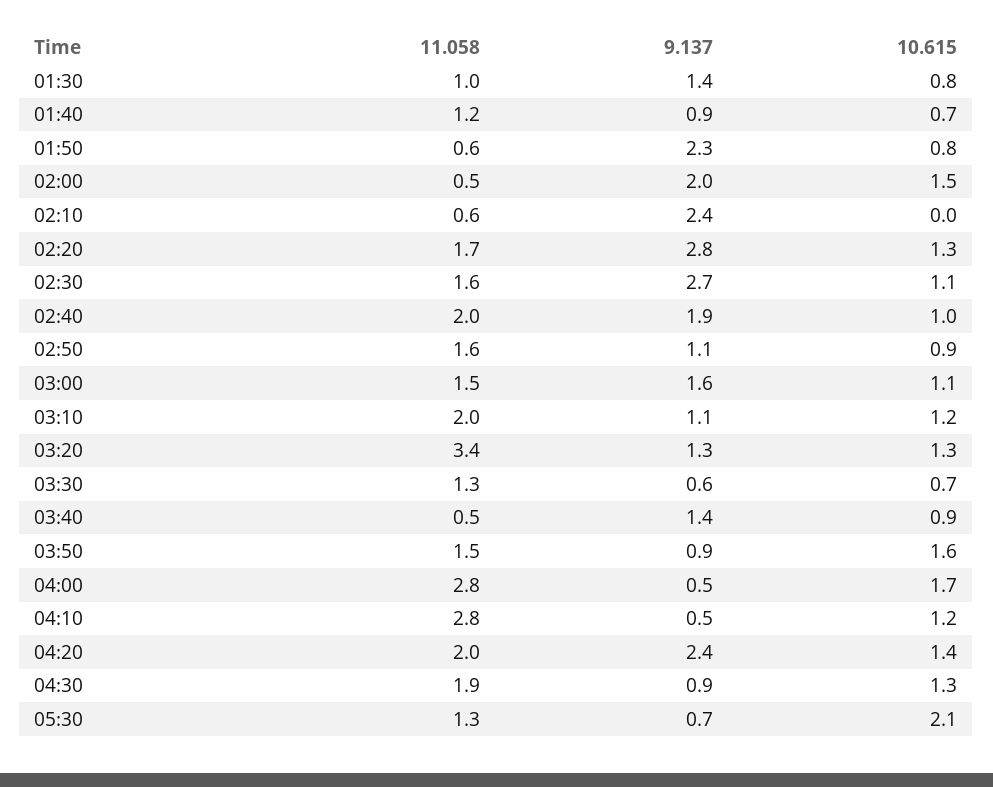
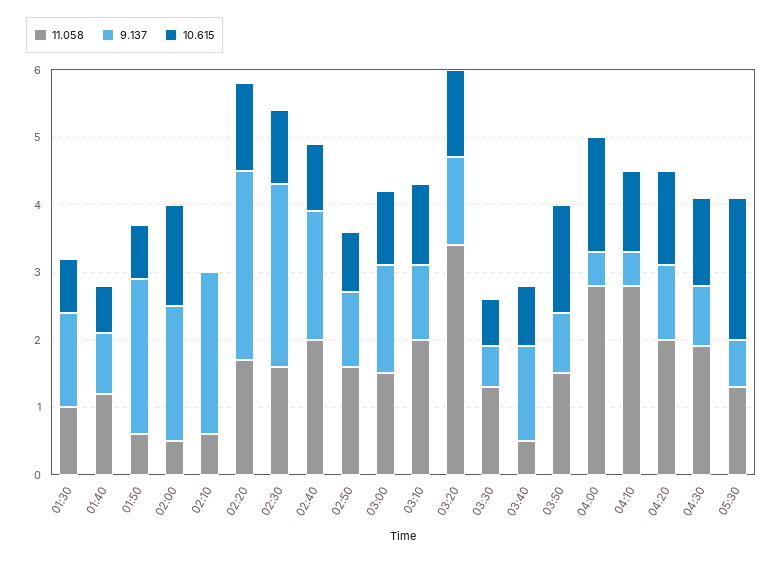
  {
    "11.058": {
      "01:30": 1,
      "01:40": 1.2,
      "01:50": 0.6,
      "02:00": 0.5,
      "02:10": 0.6,
      "02:20": 1.7,
      "02:30": 1.6,
      "02:40": 2,
      "02:50": 1.6,
      "03:00": 1.5,
      "03:10": 2,
      "03:20": 3.4,
      "03:30": 1.3,
      "03:40": 0.5,
      "03:50": 1.5,
      "04:00": 2.8,
      "04:10": 2.8,
      "04:20": 2,
      "04:30": 1.9,
      "05:30": 1.3
    },
    "9.137": {
      "01:30": 1.4,
      "01:40": 0.9,
      "01:50": 2.3,
      "02:00": 2,
      "02:10": 2.4,
      "02:20": 2.8,
      "02:30": 2.7,
      "02:40": 1.9,
      "02:50": 1.1,
      "03:00": 1.6,
      "03:10": 1.1,
      "03:20": 1.3,
      "03:30": 0.6,
      "03:40": 1.4,
      "03:50": 0.9,
      "04:00": 0.5,
      "04:10": 0.5,
-     "04:20": 2.4,
+     "04:20": 1,
      "04:30": 0.9,
      "05:30": 0.7
    },
    "10.615": {
      "01:30": 0.8,
      "01:40": 0.7,
      "01:50": 0.8,
      "02:00": 1.5,
      "02:10": 0,
      "02:20": 1.3,
      "02:30": 1.1,
      "02:40": 1,
      "02:50": 0.9,
      "03:00": 1.1,
      "03:10": 1.2,
      "03:20": 1.3,
      "03:30": 0.7,
      "03:40": 0.9,
      "03:50": 1.6,
      "04:00": 1.7,
      "04:10": 1.2,
      "04:20": 1.4,
      "04:30": 1.3,
      "05:30": 2.1
    }
  }

